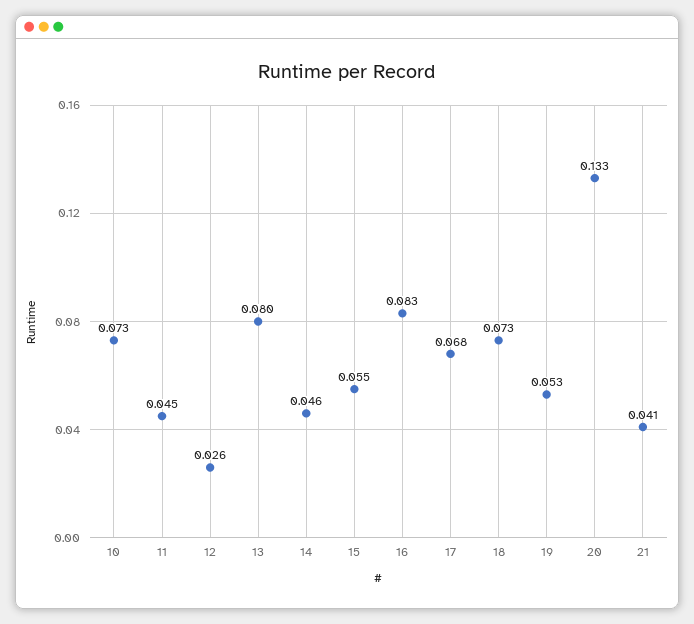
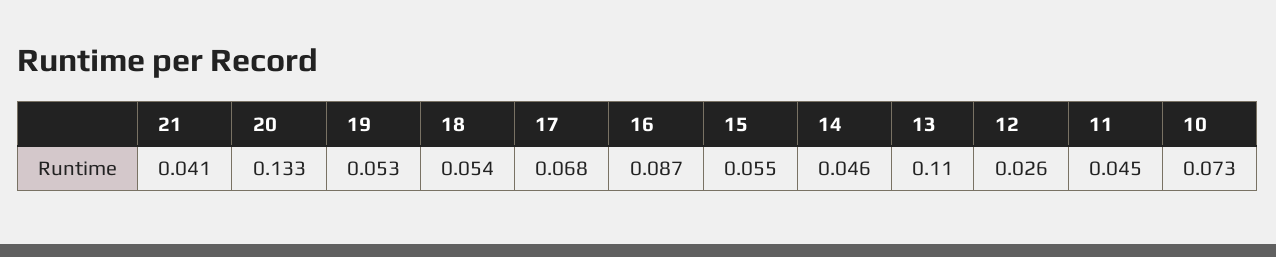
  {
    "10": 0.073,
    "11": 0.045,
    "12": 0.026,
-   "13": 0.08,
+   "13": 0.11,
    "14": 0.046,
    "15": 0.055,
-   "16": 0.083,
+   "16": 0.087,
    "17": 0.068,
-   "18": 0.073,
+   "18": 0.054,
    "19": 0.053,
    "20": 0.133,
    "21": 0.041
  }

